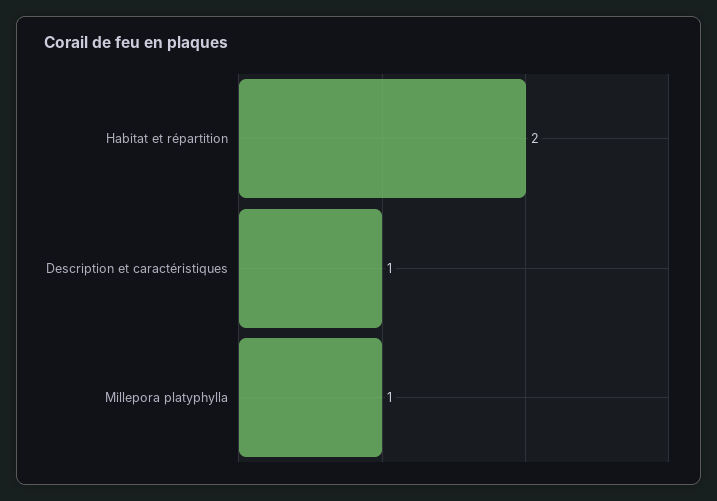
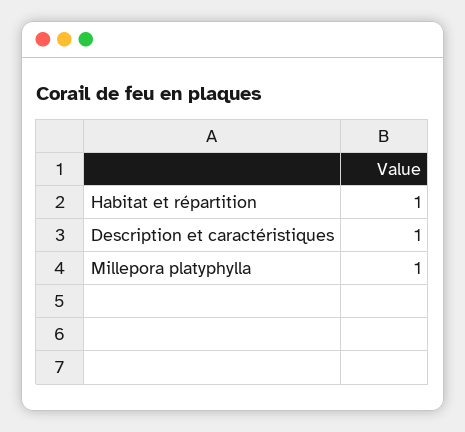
  {
-   "Habitat et répartition": 2,
+   "Habitat et répartition": 1,
    "Description et caractéristiques": 1,
    "Millepora platyphylla": 1
  }

